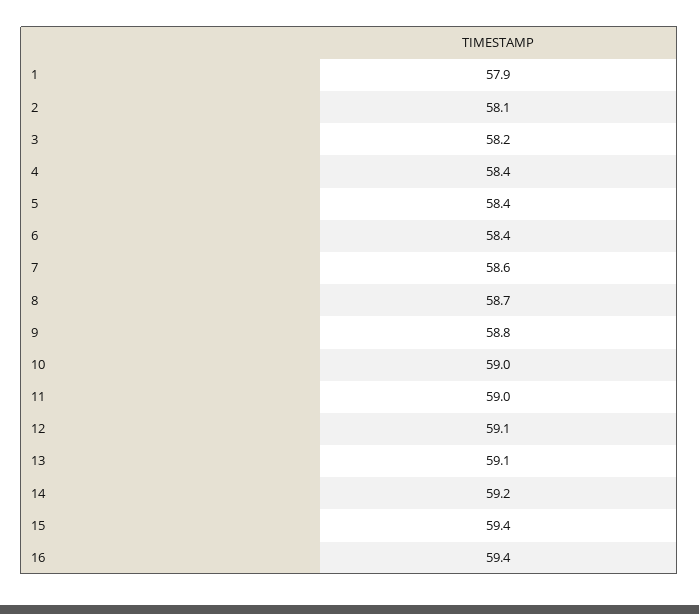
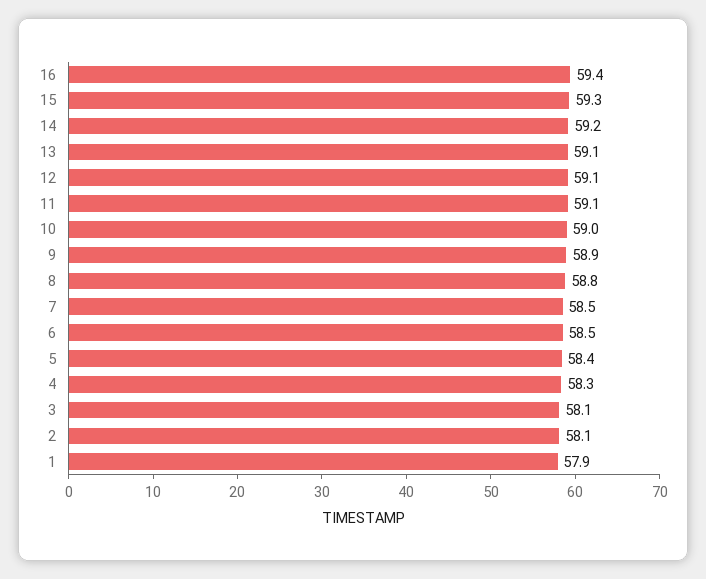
  {
    "1": 57.9,
    "2": 58.1,
-   "3": 58.2,
+   "3": 58.1,
-   "4": 58.4,
+   "4": 58.3,
    "5": 58.4,
-   "6": 58.4,
+   "6": 58.5,
-   "7": 58.6,
+   "7": 58.5,
-   "8": 58.7,
+   "8": 58.8,
-   "9": 58.8,
+   "9": 58.9,
    "10": 59,
-   "11": 59,
+   "11": 59.1,
    "12": 59.1,
    "13": 59.1,
    "14": 59.2,
-   "15": 59.4,
+   "15": 59.3,
    "16": 59.4
  }

